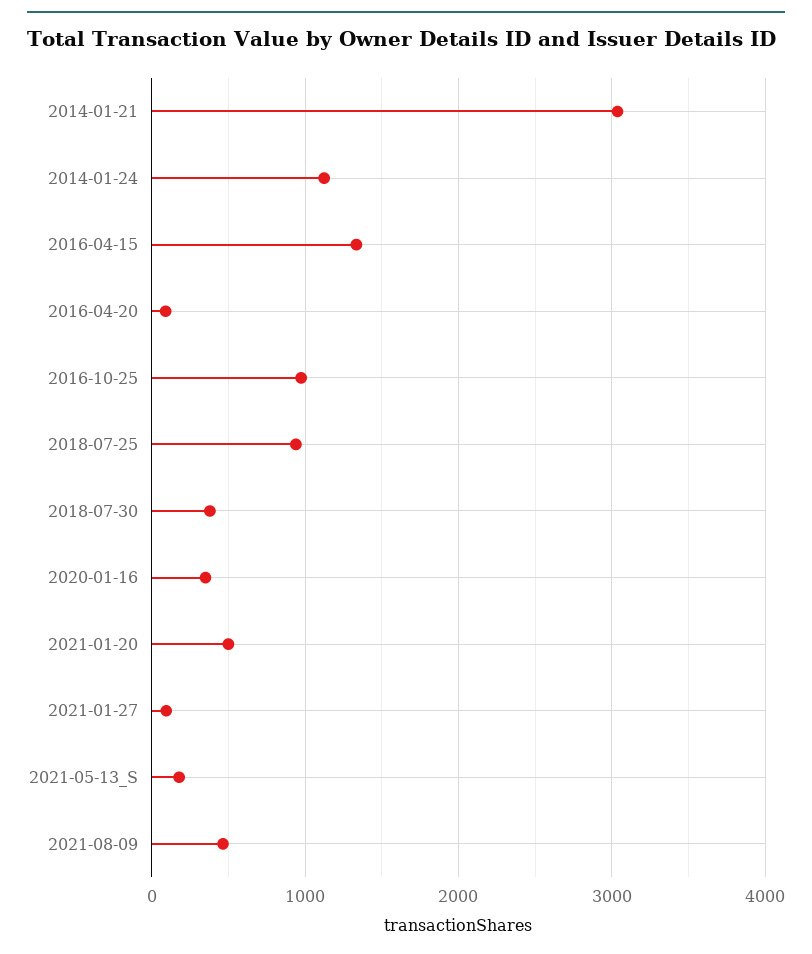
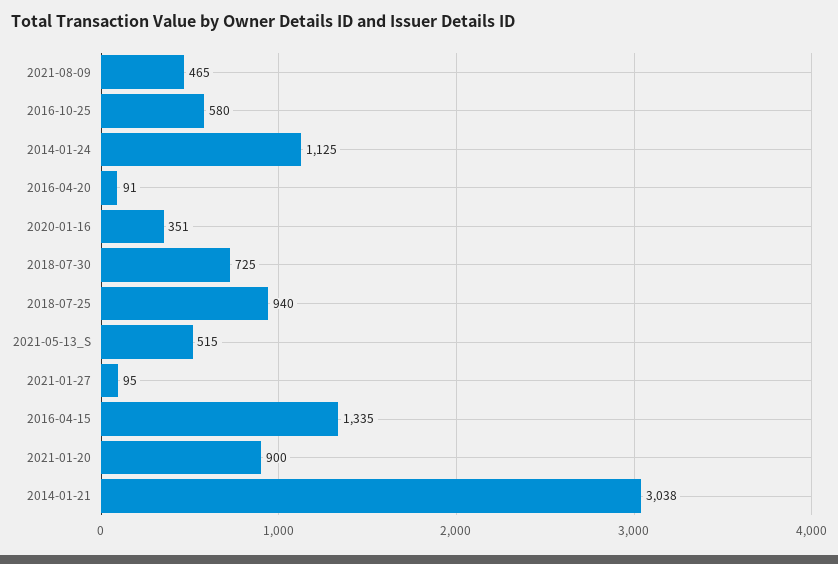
  {
    "2014-01-21": 3038,
    "2014-01-24": 1125,
    "2016-04-15": 1335,
    "2016-04-20": 91,
-   "2016-10-25": 1000,
+   "2016-10-25": 580,
    "2018-07-25": 940,
-   "2018-07-30": 400,
+   "2018-07-30": 725,
    "2020-01-16": 351,
-   "2021-01-20": 500,
+   "2021-01-20": 900,
    "2021-01-27": 95,
-   "2021-05-13_S": 200,
+   "2021-05-13_S": 515,
    "2021-08-09": 465
  }

